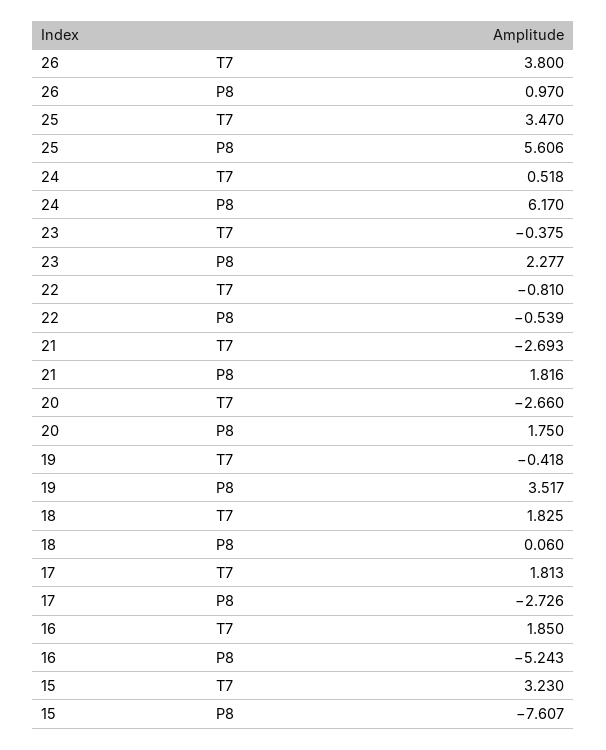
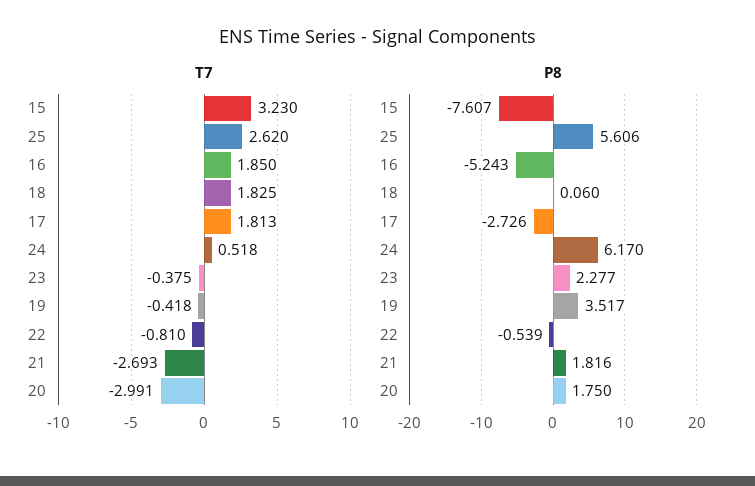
  {
    "T7": {
-     "26": 3.8,
-     "25": 3.47,
+     "25": 2.62,
      "24": 0.518,
      "23": -0.375,
      "22": -0.81,
      "21": -2.693,
-     "20": -2.66,
+     "20": -2.991,
      "19": -0.418,
      "18": 1.825,
      "17": 1.813,
      "16": 1.85,
      "15": 3.23
    },
    "P8": {
-     "26": 0.97,
      "25": 5.606,
      "24": 6.17,
      "23": 2.277,
      "22": -0.539,
      "21": 1.816,
      "20": 1.75,
      "19": 3.517,
      "18": 0.06,
      "17": -2.726,
      "16": -5.243,
      "15": -7.607
    }
  }

